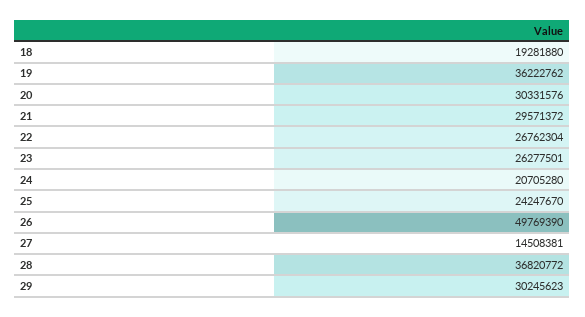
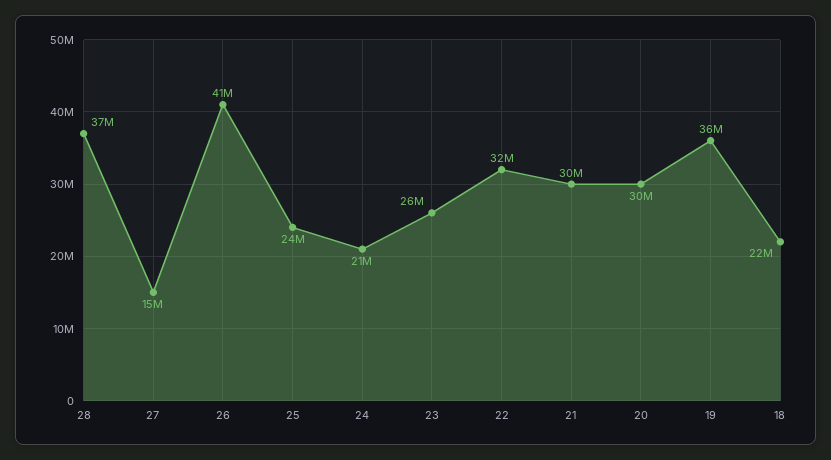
  {
-   "18": 19281880,
+   "18": 22000000,
    "19": 36222762,
    "20": 30331576,
    "21": 29571372,
-   "22": 26762304,
+   "22": 32000000,
    "23": 26277501,
    "24": 20705280,
    "25": 24247670,
-   "26": 49769390,
+   "26": 41000000,
    "27": 14508381,
-   "28": 36820772,
+   "28": 36820772
-   "29": 30245623
  }

